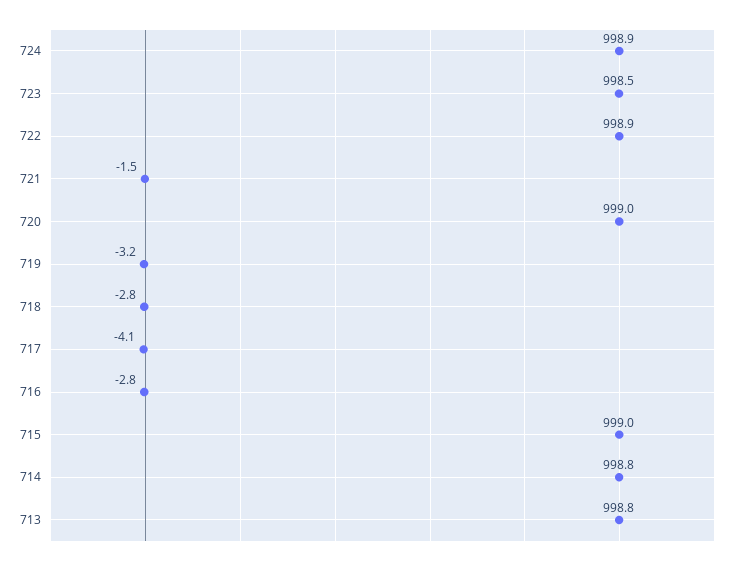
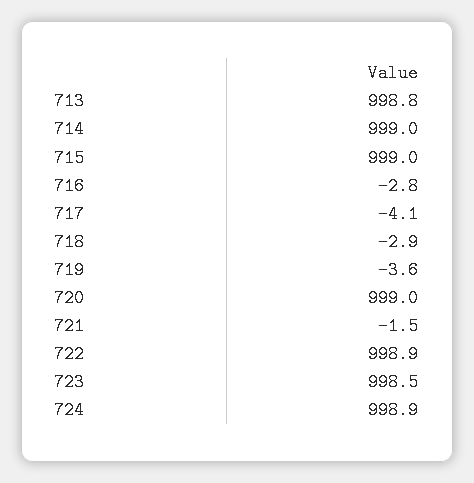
  {
    "724": 998.9,
    "723": 998.5,
    "722": 998.9,
    "721": -1.5,
    "720": 999,
-   "719": -3.2,
+   "719": -3.6,
-   "718": -2.8,
+   "718": -2.9,
    "717": -4.1,
    "716": -2.8,
    "715": 999,
-   "714": 998.8,
+   "714": 999,
    "713": 998.8
  }

